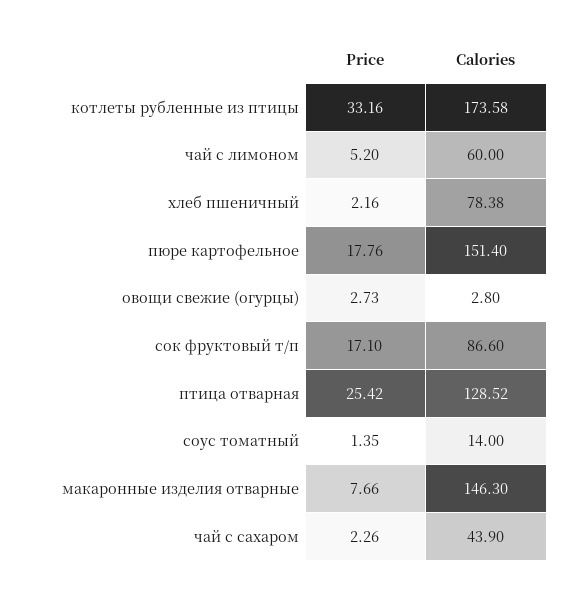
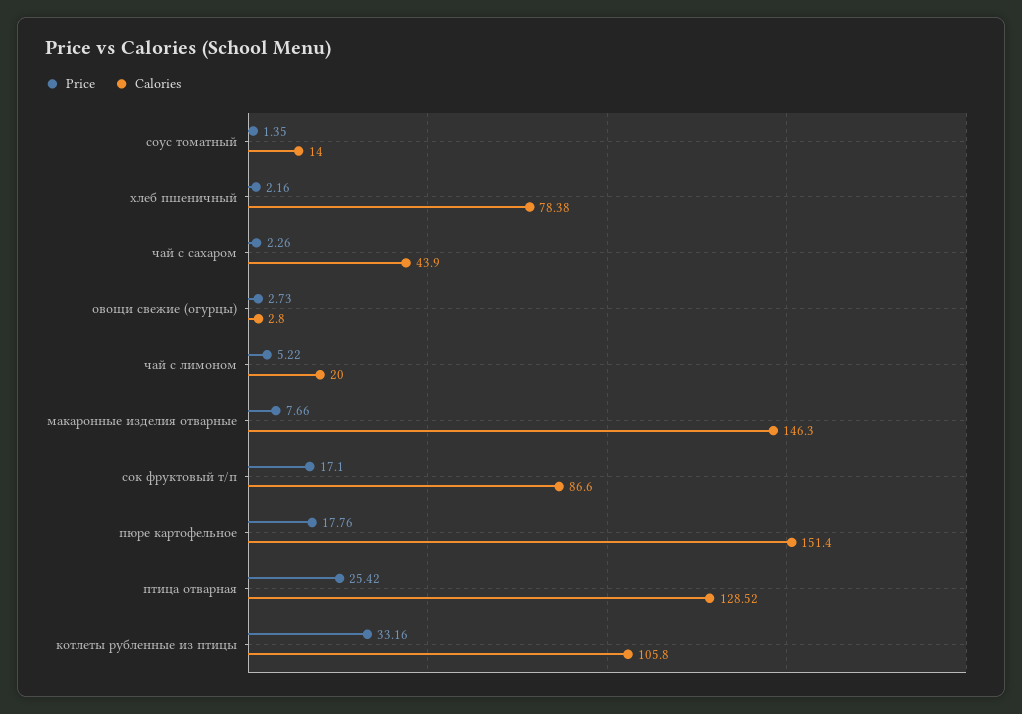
  {
    "Price": {
      "котлеты рубленные из птицы": 33.16,
-     "чай с лимоном": 5.2,
+     "чай с лимоном": 5.22,
      "хлеб пшеничный": 2.16,
      "пюре картофельное": 17.76,
      "овощи свежие (огурцы)": 2.73,
      "сок фруктовый т/п": 17.1,
      "птица отварная": 25.42,
      "соус томатный": 1.35,
      "макаронные изделия отварные": 7.66,
      "чай с сахаром": 2.26
    },
    "Calories": {
-     "котлеты рубленные из птицы": 173.58,
+     "котлеты рубленные из птицы": 105.8,
-     "чай с лимоном": 60,
+     "чай с лимоном": 20,
      "хлеб пшеничный": 78.38,
      "пюре картофельное": 151.4,
      "овощи свежие (огурцы)": 2.8,
      "сок фруктовый т/п": 86.6,
      "птица отварная": 128.52,
      "соус томатный": 14,
      "макаронные изделия отварные": 146.3,
      "чай с сахаром": 43.9
    }
  }

